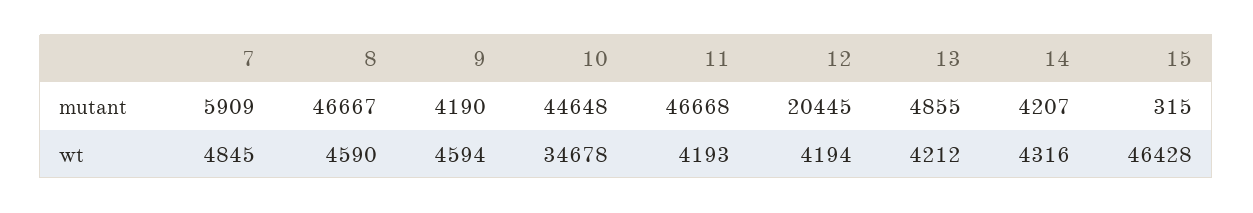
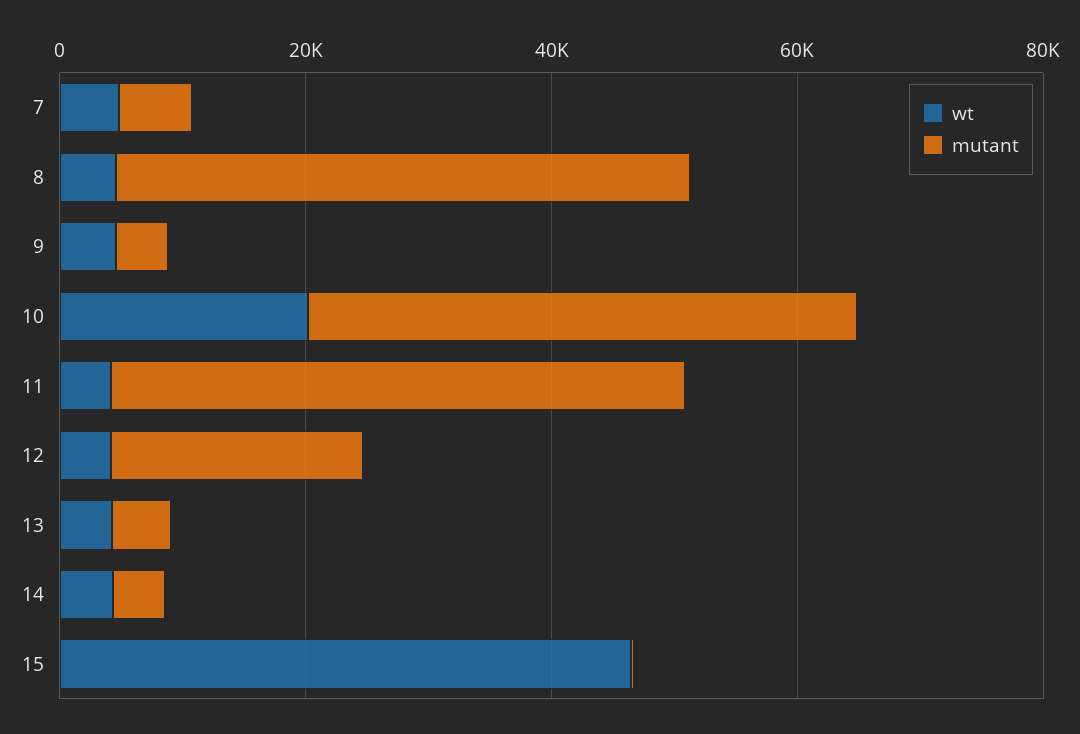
  {
    "mutant": {
      "7": 5909,
      "8": 46667,
      "9": 4190,
      "10": 44648,
      "11": 46668,
      "12": 20445,
      "13": 4855,
      "14": 4207,
      "15": 315
    },
    "wt": {
      "7": 4845,
      "8": 4590,
      "9": 4594,
-     "10": 34678,
+     "10": 20000,
      "11": 4193,
      "12": 4194,
      "13": 4212,
      "14": 4316,
      "15": 46428
    }
  }

